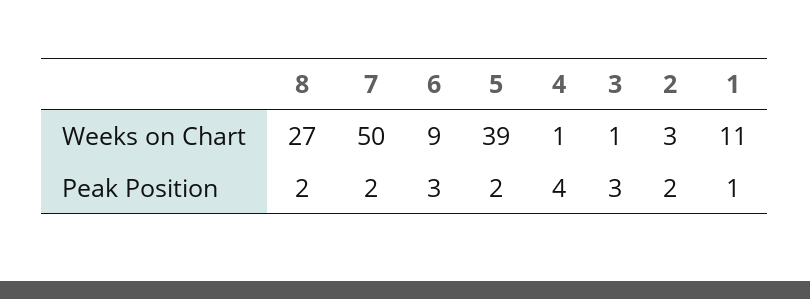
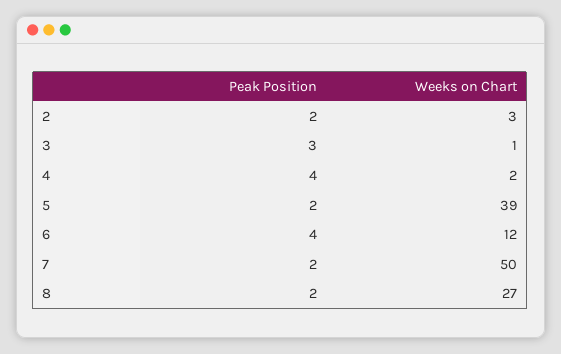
  {
    "8": {
      "Weeks on Chart": 27,
      "Peak Position": 2
    },
    "7": {
      "Weeks on Chart": 50,
      "Peak Position": 2
    },
    "6": {
-     "Weeks on Chart": 9,
+     "Weeks on Chart": 12,
-     "Peak Position": 3
+     "Peak Position": 4
    },
    "5": {
      "Weeks on Chart": 39,
      "Peak Position": 2
    },
    "4": {
-     "Weeks on Chart": 1,
+     "Weeks on Chart": 2,
      "Peak Position": 4
    },
    "3": {
      "Weeks on Chart": 1,
      "Peak Position": 3
    },
    "2": {
      "Weeks on Chart": 3,
      "Peak Position": 2
-   },
+   }
-   "1": {
-     "Weeks on Chart": 11,
-     "Peak Position": 1
-   }
  }

